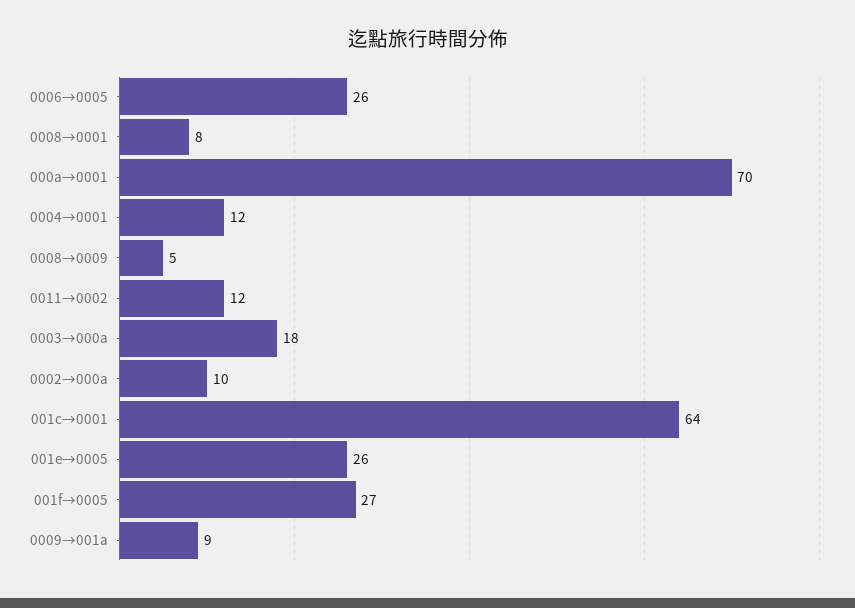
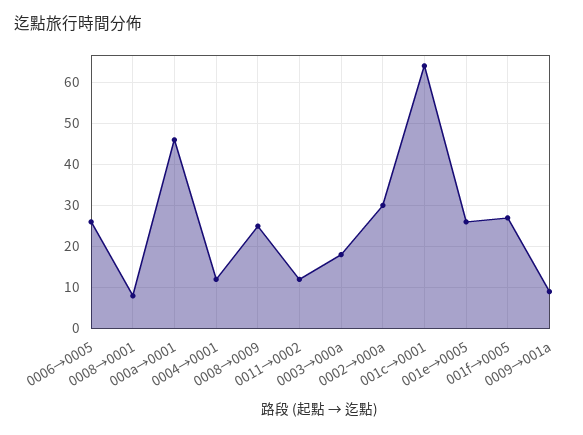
  {
    "0006→0005": 26,
    "0008→0001": 8,
-   "000a→0001": 70,
+   "000a→0001": 45,
    "0004→0001": 12,
-   "0008→0009": 5,
+   "0008→0009": 25,
    "0011→0002": 12,
    "0003→000a": 18,
-   "0002→000a": 10,
+   "0002→000a": 30,
    "001c→0001": 64,
    "001e→0005": 26,
    "001f→0005": 27,
    "0009→001a": 9
  }

